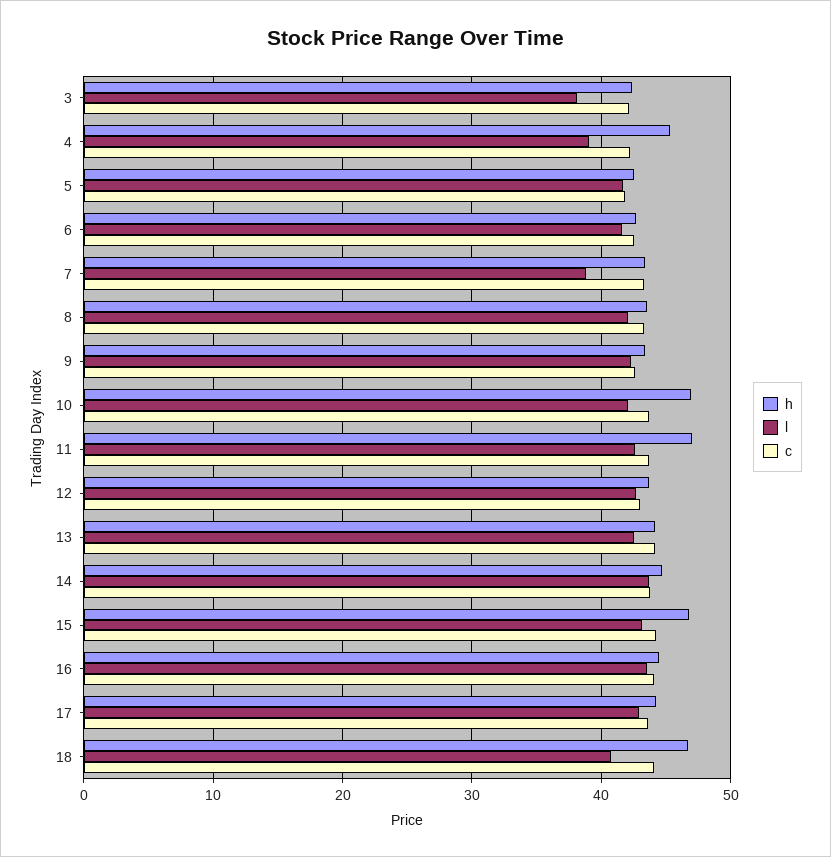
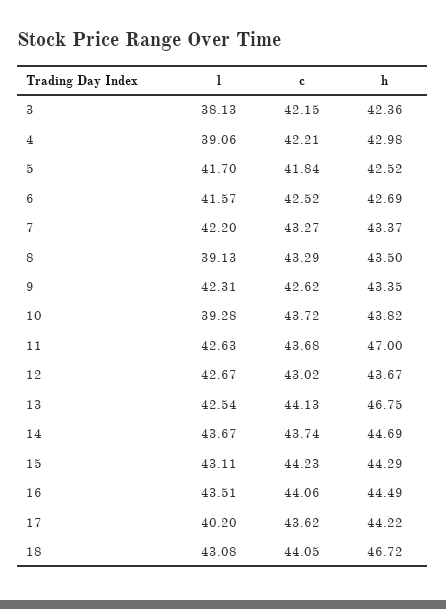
  {
    "h": {
      "3": 42.36,
-     "4": 45,
+     "4": 42.98,
      "5": 42.52,
      "6": 42.69,
      "7": 43.37,
      "8": 43.5,
      "9": 43.35,
-     "10": 47,
+     "10": 43.82,
      "11": 47,
      "12": 43.67,
-     "13": 44,
+     "13": 46.75,
      "14": 44.69,
-     "15": 47,
+     "15": 44.29,
      "16": 44.49,
      "17": 44.22,
      "18": 46.72
    },
    "l": {
      "3": 38.13,
      "4": 39.06,
      "5": 41.7,
      "6": 41.57,
-     "7": 39,
+     "7": 42.2,
-     "8": 42,
+     "8": 39.13,
      "9": 42.31,
-     "10": 42,
+     "10": 39.28,
      "11": 42.63,
      "12": 42.67,
      "13": 42.54,
      "14": 43.67,
      "15": 43.11,
      "16": 43.51,
-     "17": 43,
+     "17": 40.2,
-     "18": 41
+     "18": 43.08
    },
    "c": {
      "3": 42.15,
      "4": 42.21,
      "5": 41.84,
      "6": 42.52,
      "7": 43.27,
      "8": 43.29,
      "9": 42.62,
      "10": 43.72,
      "11": 43.68,
      "12": 43.02,
      "13": 44.13,
      "14": 43.74,
      "15": 44.23,
      "16": 44.06,
      "17": 43.62,
      "18": 44.05
    }
  }

